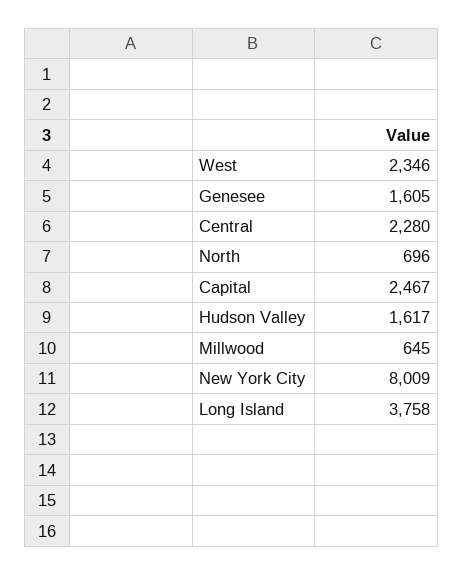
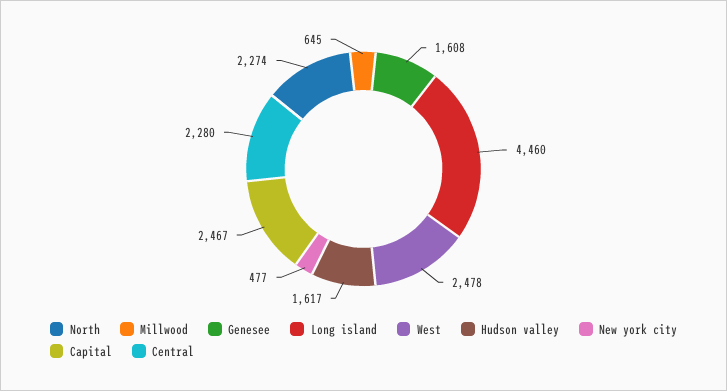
  {
-   "West": 2346,
+   "West": 2478,
-   "Genesee": 1605,
+   "Genesee": 1608,
    "Central": 2280,
-   "North": 696,
+   "North": 2274,
    "Capital": 2467,
    "Hudson Valley": 1617,
    "Millwood": 645,
-   "New York City": 8009,
+   "New York City": 477,
-   "Long Island": 3758
+   "Long Island": 4460
  }

